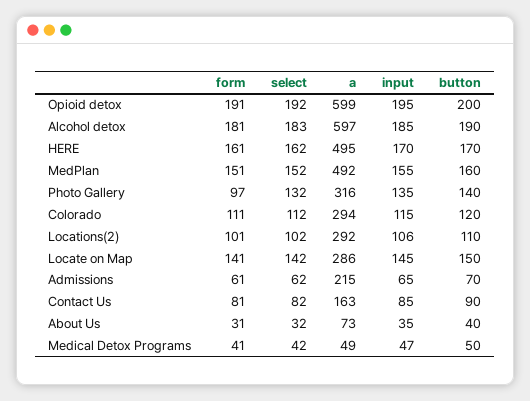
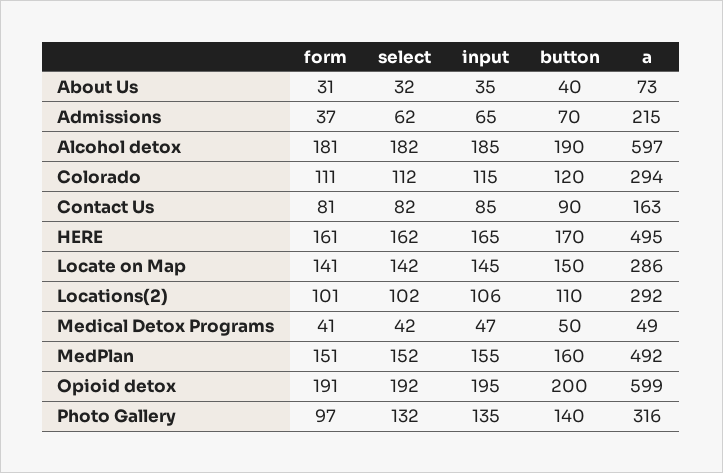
  {
    "form": {
      "Opioid detox": 191,
      "Alcohol detox": 181,
      "HERE": 161,
      "MedPlan": 151,
      "Photo Gallery": 97,
      "Colorado": 111,
      "Locations(2)": 101,
      "Locate on Map": 141,
-     "Admissions": 61,
+     "Admissions": 37,
      "Contact Us": 81,
      "About Us": 31,
      "Medical Detox Programs": 41
    },
    "select": {
      "Opioid detox": 192,
-     "Alcohol detox": 183,
+     "Alcohol detox": 182,
      "HERE": 162,
      "MedPlan": 152,
      "Photo Gallery": 132,
      "Colorado": 112,
      "Locations(2)": 102,
      "Locate on Map": 142,
      "Admissions": 62,
      "Contact Us": 82,
      "About Us": 32,
      "Medical Detox Programs": 42
    },
    "a": {
      "Opioid detox": 599,
      "Alcohol detox": 597,
      "HERE": 495,
      "MedPlan": 492,
      "Photo Gallery": 316,
      "Colorado": 294,
      "Locations(2)": 292,
      "Locate on Map": 286,
      "Admissions": 215,
      "Contact Us": 163,
      "About Us": 73,
      "Medical Detox Programs": 49
    },
    "input": {
      "Opioid detox": 195,
      "Alcohol detox": 185,
-     "HERE": 170,
+     "HERE": 165,
      "MedPlan": 155,
      "Photo Gallery": 135,
      "Colorado": 115,
      "Locations(2)": 106,
      "Locate on Map": 145,
      "Admissions": 65,
      "Contact Us": 85,
      "About Us": 35,
      "Medical Detox Programs": 47
    },
    "button": {
      "Opioid detox": 200,
      "Alcohol detox": 190,
      "HERE": 170,
      "MedPlan": 160,
      "Photo Gallery": 140,
      "Colorado": 120,
      "Locations(2)": 110,
      "Locate on Map": 150,
      "Admissions": 70,
      "Contact Us": 90,
      "About Us": 40,
      "Medical Detox Programs": 50
    }
  }

